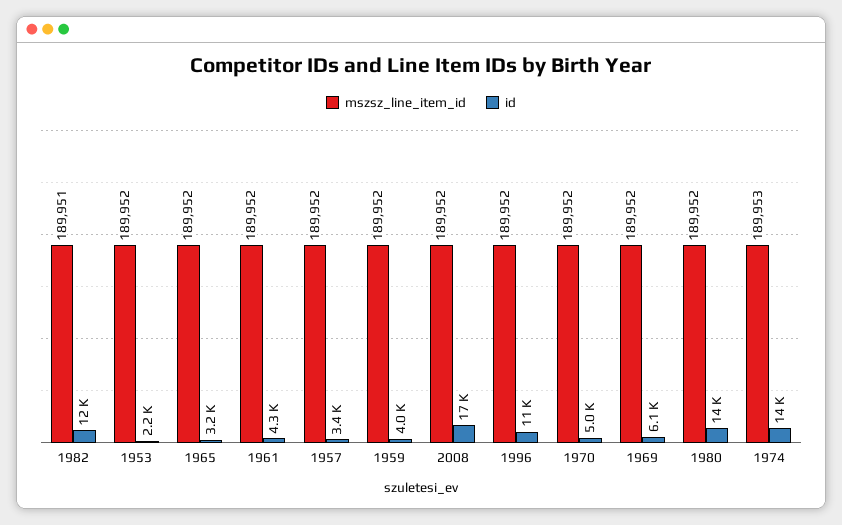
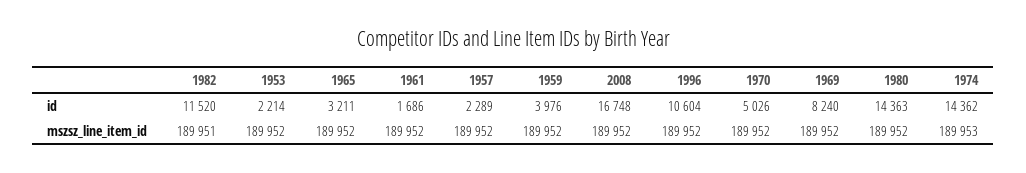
  {
    "mszsz_line_item_id": {
      "1982": 189951,
      "1953": 189952,
      "1965": 189952,
      "1961": 189952,
      "1957": 189952,
      "1959": 189952,
      "2008": 189952,
      "1996": 189952,
      "1970": 189952,
      "1969": 189952,
      "1980": 189952,
      "1974": 189953
    },
    "id": {
      "1982": 11520,
      "1953": 2214,
      "1965": 3211,
-     "1961": 4300,
+     "1961": 1686,
-     "1957": 3400,
+     "1957": 2289,
      "1959": 3976,
      "2008": 16748,
      "1996": 10604,
      "1970": 5026,
-     "1969": 6100,
+     "1969": 8240,
      "1980": 14363,
      "1974": 14362
    }
  }

